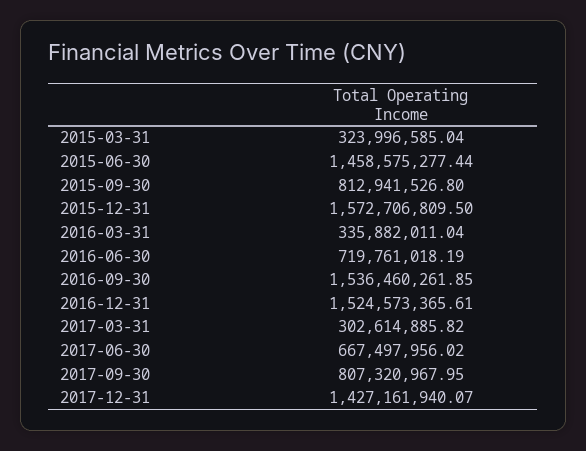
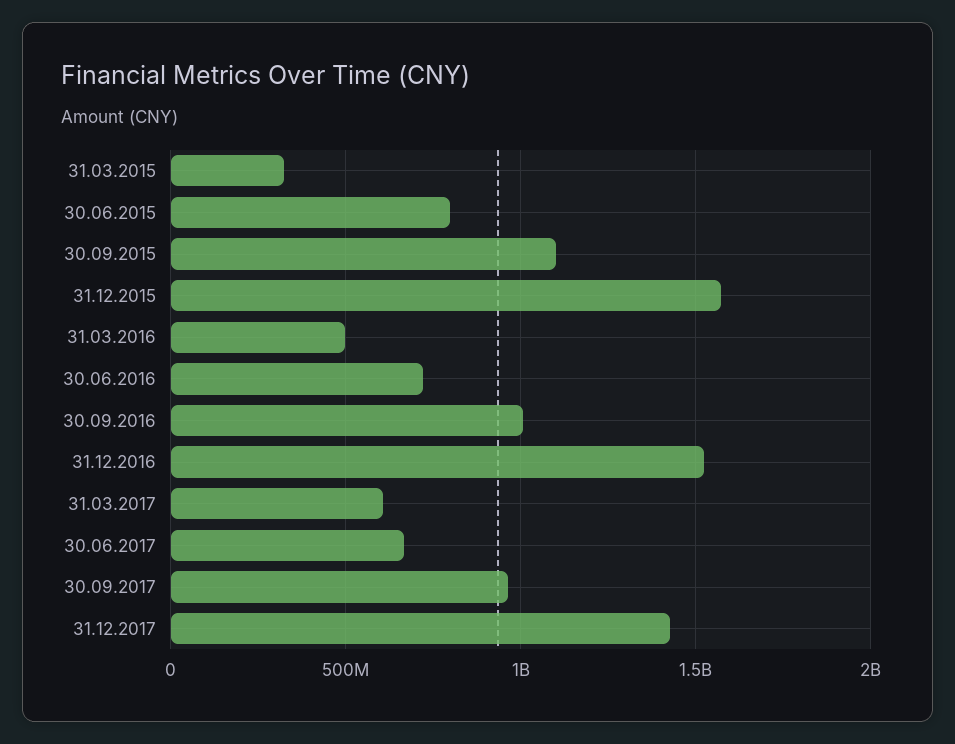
  {
    "2015-03-31": 323996585.04,
-   "2015-06-30": 1458575277.44,
+   "2015-06-30": 800000000,
-   "2015-09-30": 812941526.8,
+   "2015-09-30": 1100000000,
    "2015-12-31": 1572706809.5,
-   "2016-03-31": 335882011.04,
+   "2016-03-31": 500000000,
    "2016-06-30": 719761018.19,
-   "2016-09-30": 1536460261.85,
+   "2016-09-30": 1000000000,
    "2016-12-31": 1524573365.61,
-   "2017-03-31": 302614885.82,
+   "2017-03-31": 600000000,
    "2017-06-30": 667497956.02,
-   "2017-09-30": 807320967.95,
+   "2017-09-30": 950000000,
    "2017-12-31": 1427161940.07
  }

